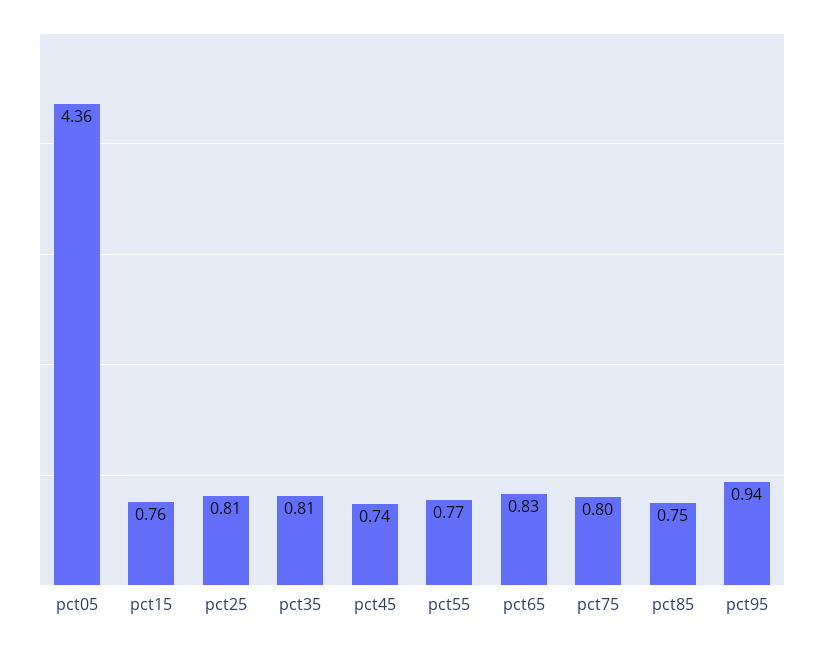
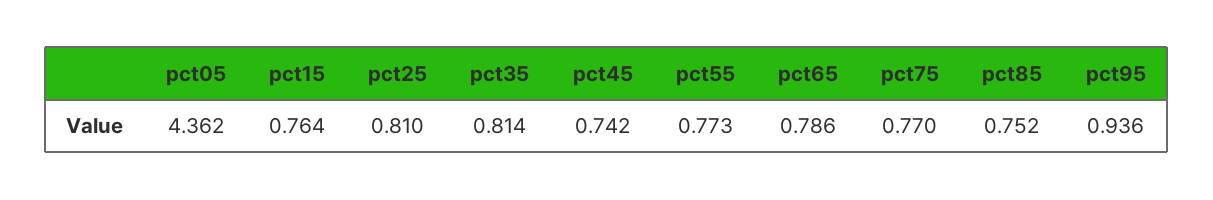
  {
    "pct05": 4.362,
    "pct15": 0.764,
    "pct25": 0.81,
    "pct35": 0.814,
    "pct45": 0.742,
    "pct55": 0.773,
-   "pct65": 0.83,
+   "pct65": 0.786,
-   "pct75": 0.8,
+   "pct75": 0.77,
    "pct85": 0.752,
    "pct95": 0.936
  }

